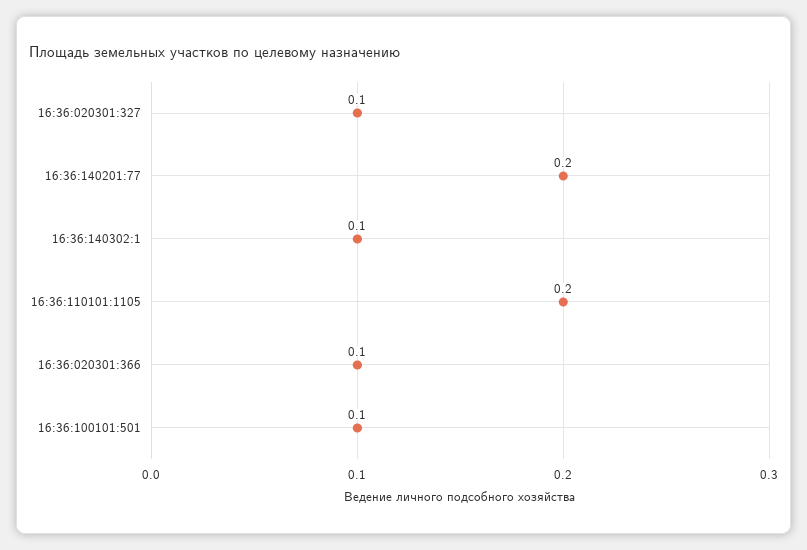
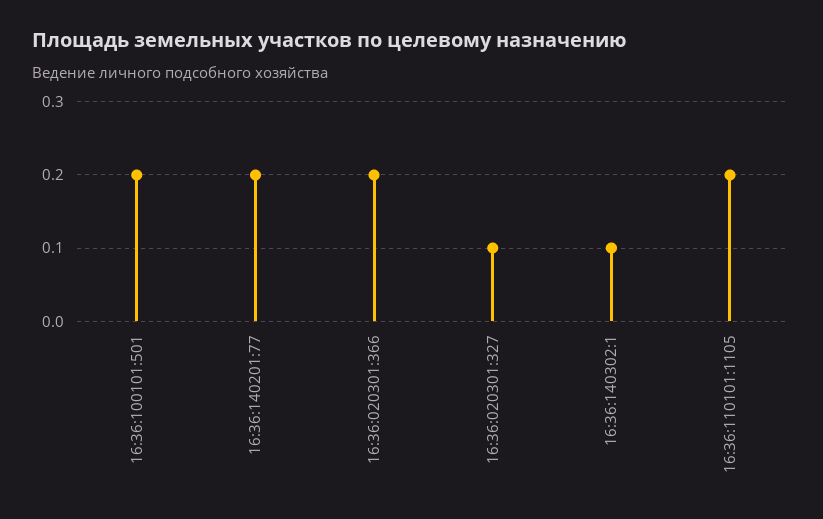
  {
    "16:36:020301:327": 0.1,
    "16:36:140201:77": 0.2,
    "16:36:140302:1": 0.1,
    "16:36:110101:1105": 0.2,
-   "16:36:020301:366": 0.1,
+   "16:36:020301:366": 0.2,
-   "16:36:100101:501": 0.1
+   "16:36:100101:501": 0.2
  }

